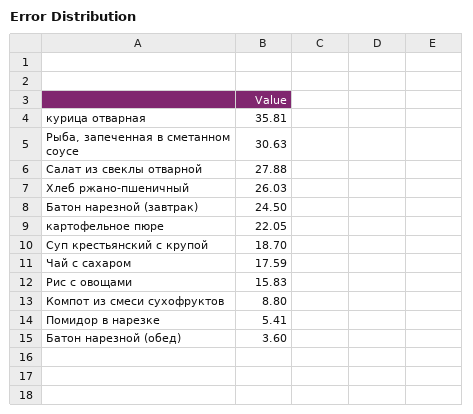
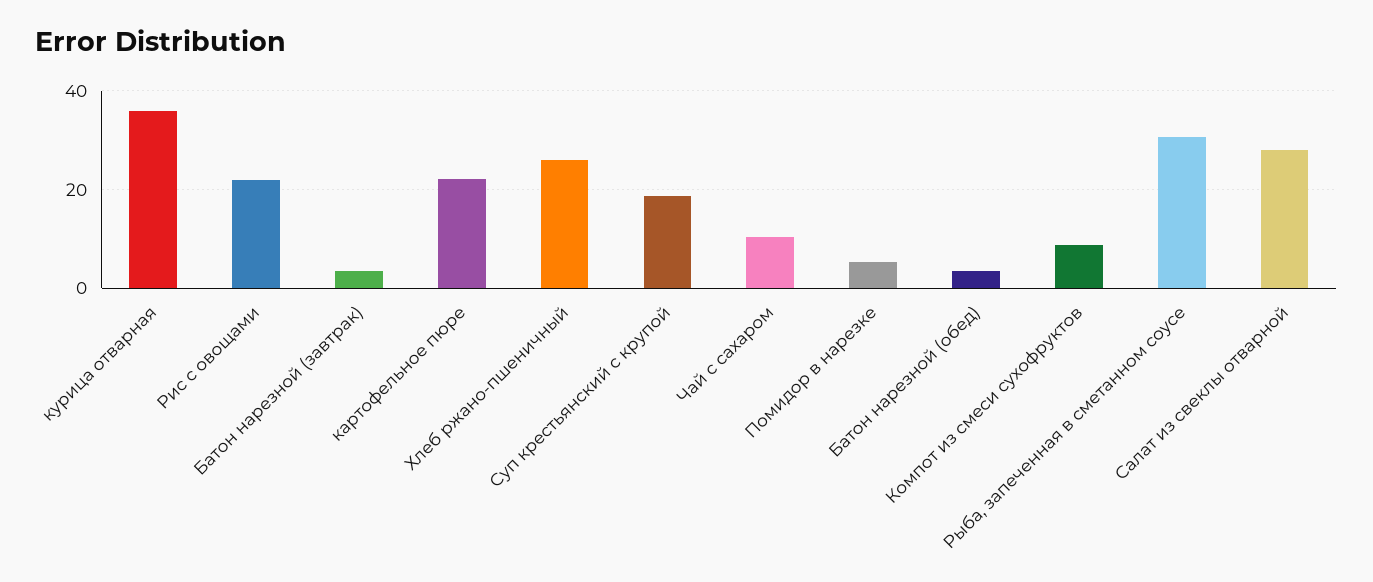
  {
    "курица отварная": 35.81,
    "Рыба, запеченная в сметанном соусе": 30.63,
    "Салат из свеклы отварной": 27.88,
    "Хлеб ржано-пшеничный": 26.03,
-   "Батон нарезной (завтрак)": 24.5,
+   "Батон нарезной (завтрак)": 4,
    "картофельное пюре": 22.05,
    "Суп крестьянский с крупой": 18.7,
-   "Чай с сахаром": 17.59,
+   "Чай с сахаром": 10,
-   "Рис с овощами": 15.83,
+   "Рис с овощами": 22,
    "Компот из смеси сухофруктов": 8.8,
    "Помидор в нарезке": 5.41,
    "Батон нарезной (обед)": 3.6
  }

